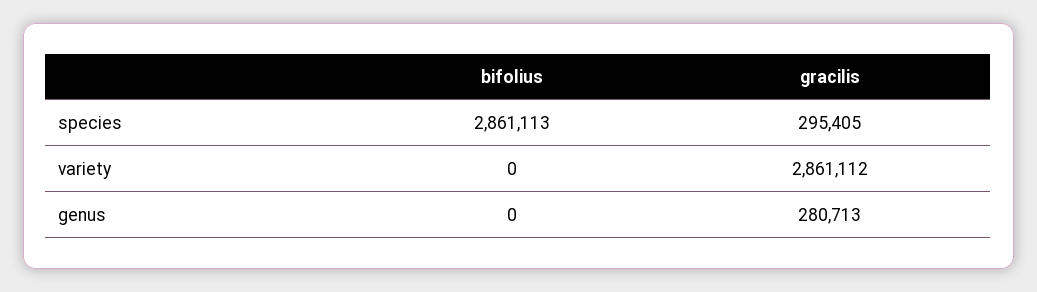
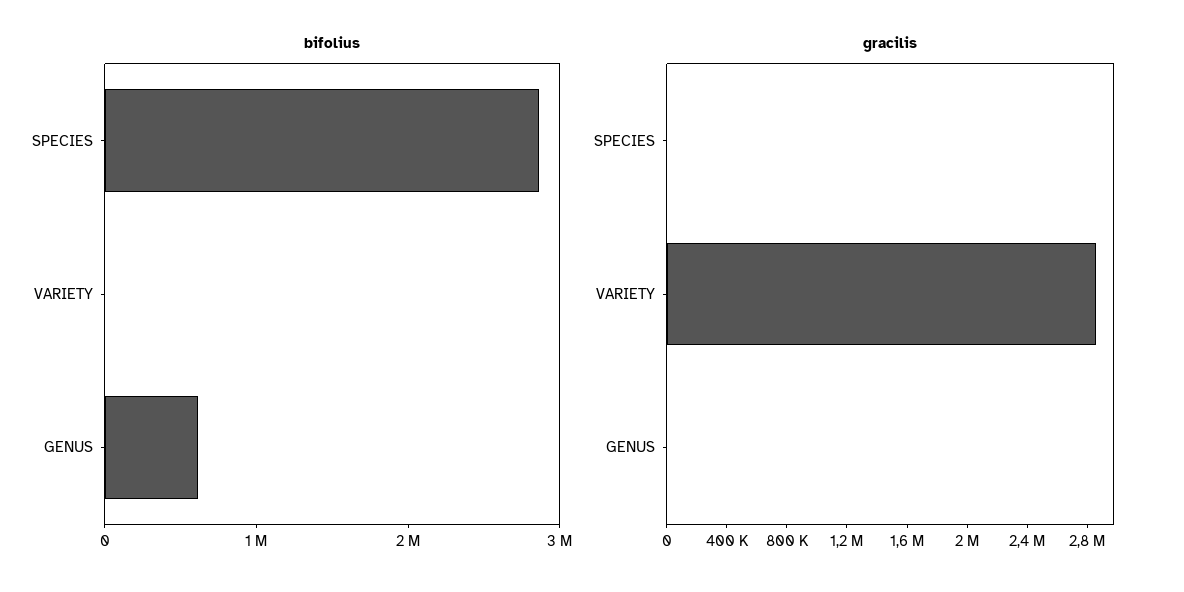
  {
    "bifolius": {
      "species": 2861113,
      "variety": 0,
-     "genus": 0
+     "genus": 600000
    },
    "gracilis": {
-     "species": 295405,
+     "species": 0,
      "variety": 2861112,
-     "genus": 280713
+     "genus": 0
    }
  }

